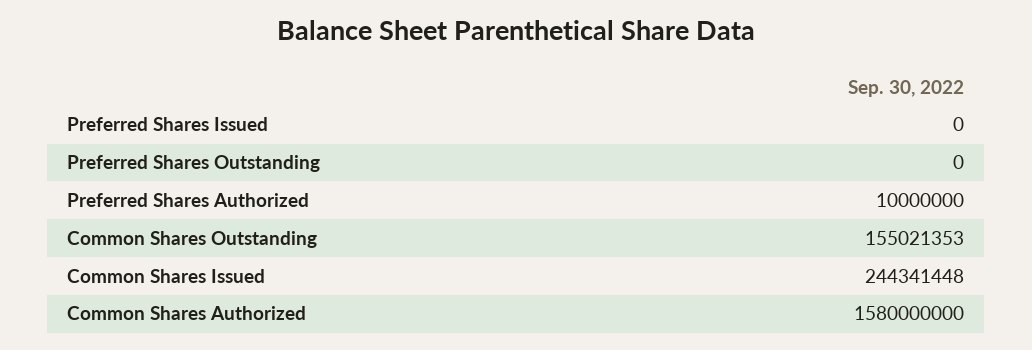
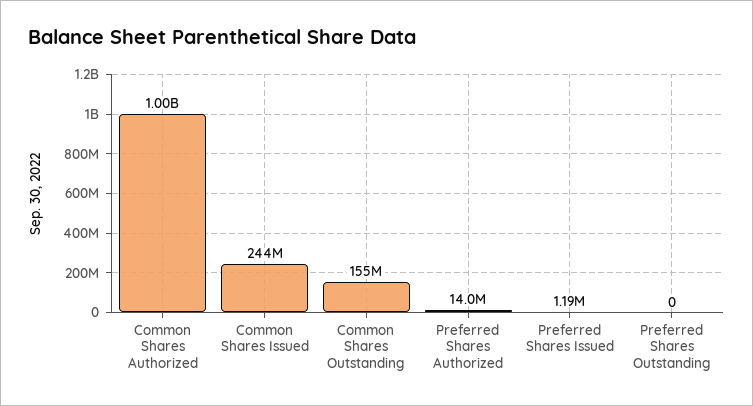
  {
-   "Preferred Shares Issued": 0,
+   "Preferred Shares Issued": 1190000,
    "Preferred Shares Outstanding": 0,
-   "Preferred Shares Authorized": 10000000,
+   "Preferred Shares Authorized": 14000000,
    "Common Shares Outstanding": 155021353,
    "Common Shares Issued": 244341448,
-   "Common Shares Authorized": 1580000000
+   "Common Shares Authorized": 1000000000
  }

